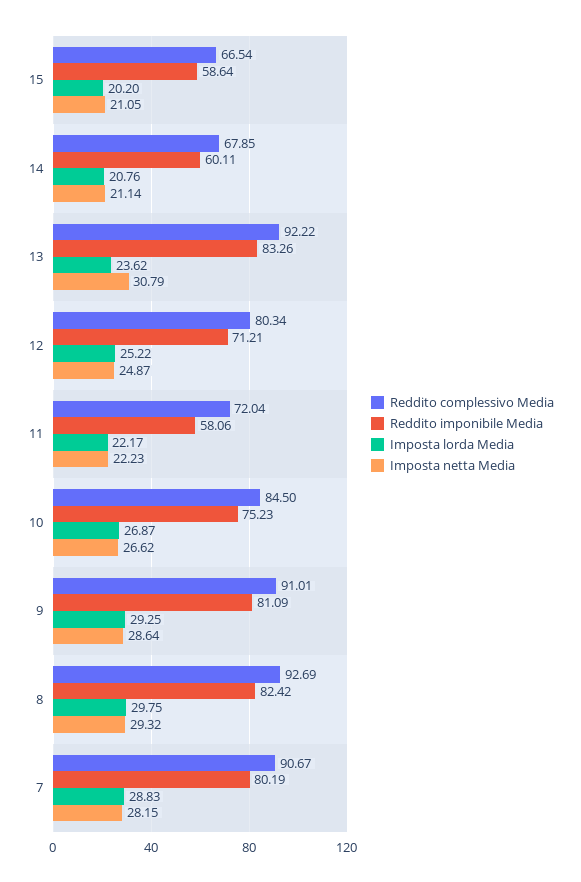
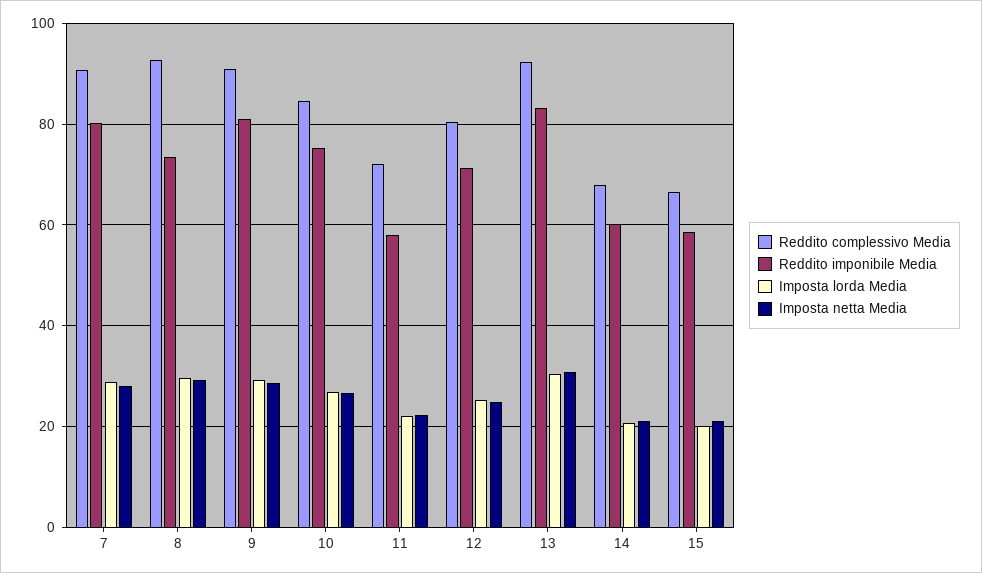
  {
    "Reddito complessivo Media": {
      "15": 66.54,
      "14": 67.85,
      "13": 92.22,
      "12": 80.34,
      "11": 72.04,
      "10": 84.5,
      "9": 91.01,
      "8": 92.69,
      "7": 90.67
    },
    "Reddito imponibile Media": {
      "15": 58.64,
      "14": 60.11,
      "13": 83.26,
      "12": 71.21,
      "11": 58.06,
      "10": 75.23,
      "9": 81.09,
-     "8": 82.42,
+     "8": 74,
      "7": 80.19
    },
    "Imposta lorda Media": {
      "15": 20.2,
      "14": 20.76,
-     "13": 23.62,
+     "13": 30,
      "12": 25.22,
      "11": 22.17,
      "10": 26.87,
      "9": 29.25,
      "8": 29.75,
      "7": 28.83
    },
    "Imposta netta Media": {
      "15": 21.05,
      "14": 21.14,
      "13": 30.79,
      "12": 24.87,
      "11": 22.23,
      "10": 26.62,
      "9": 28.64,
      "8": 29.32,
      "7": 28.15
    }
  }

